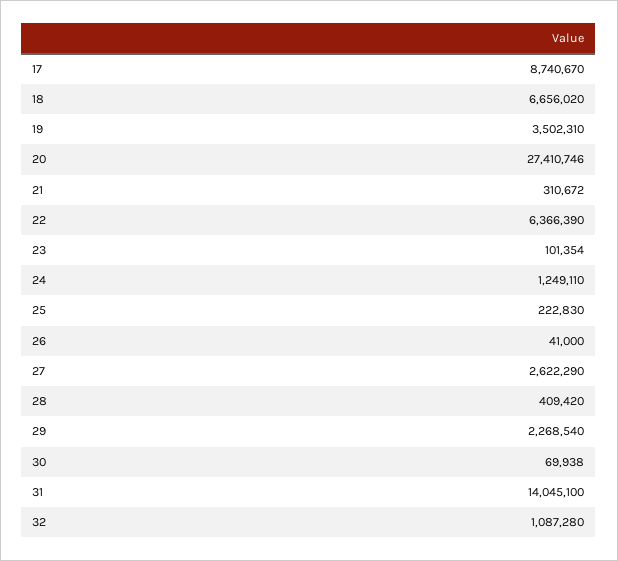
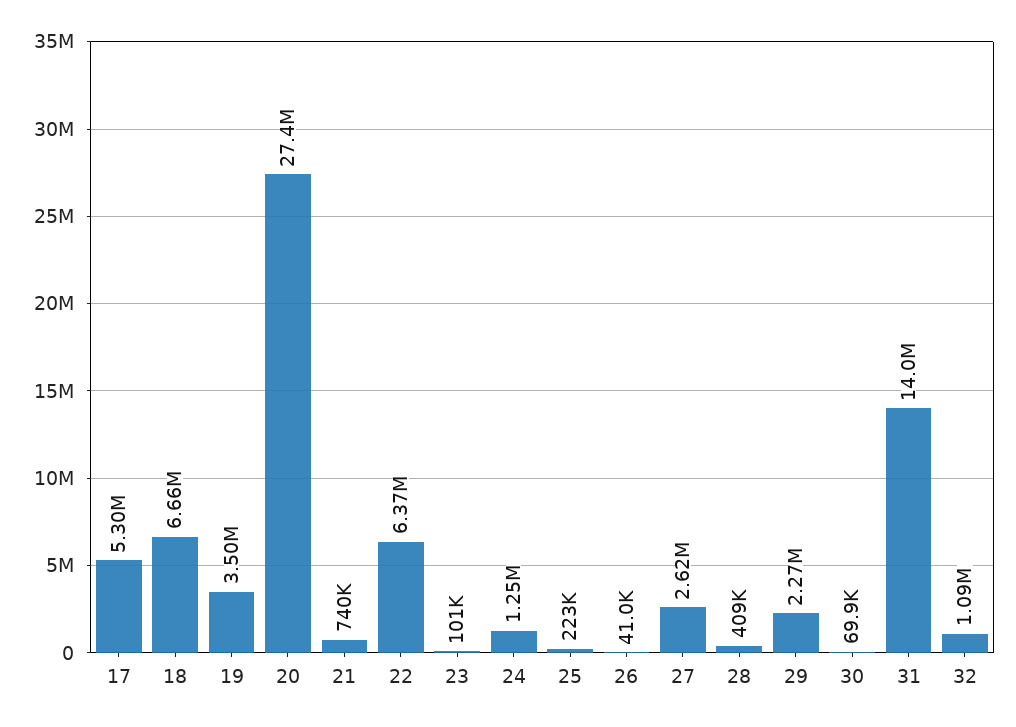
  {
-   "17": 8740670,
+   "17": 5300000,
    "18": 6656020,
    "19": 3502310,
    "20": 27410746,
-   "21": 310672,
+   "21": 740000,
    "22": 6366390,
    "23": 101354,
    "24": 1249110,
    "25": 222830,
    "26": 41000,
    "27": 2622290,
    "28": 409420,
    "29": 2268540,
    "30": 69938,
    "31": 14045100,
    "32": 1087280
  }

